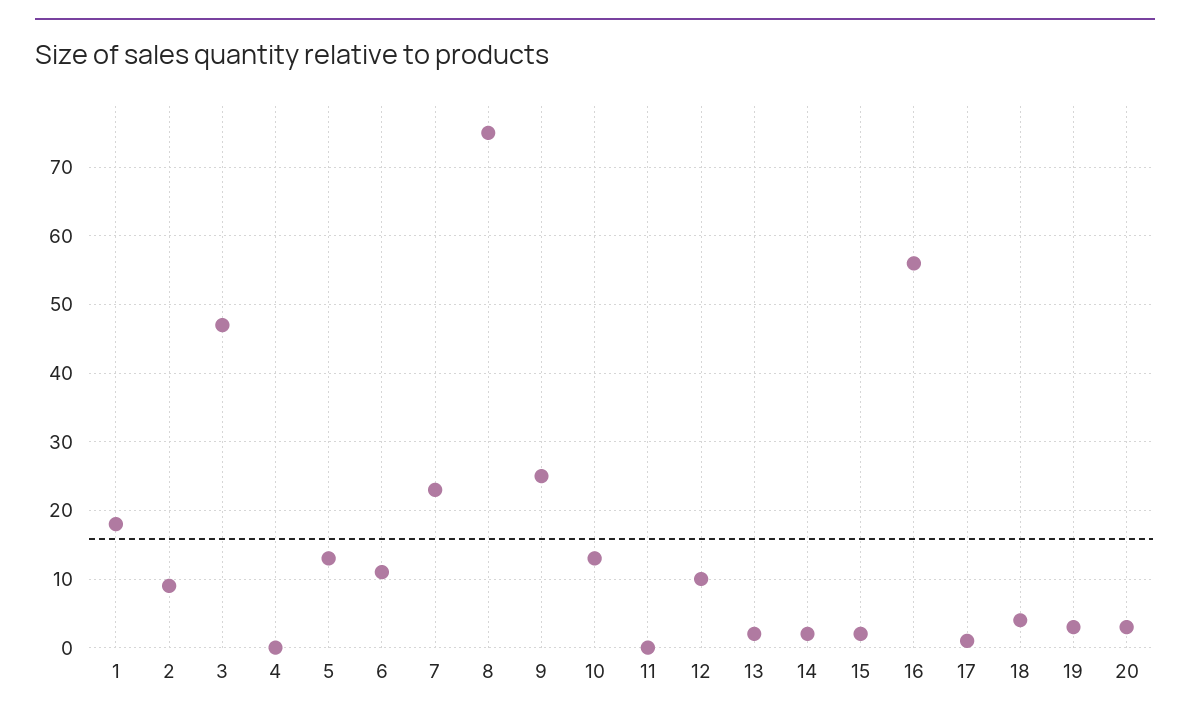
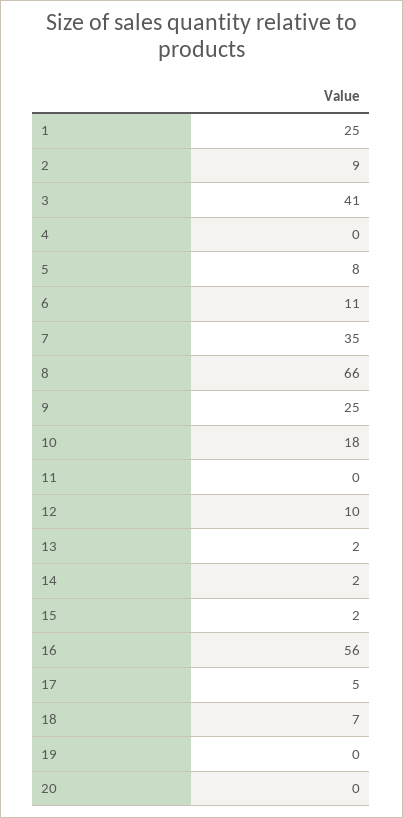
  {
-   "1": 18,
+   "1": 25,
    "2": 9,
-   "3": 47,
+   "3": 41,
    "4": 0,
-   "5": 13,
+   "5": 8,
    "6": 11,
-   "7": 23,
+   "7": 35,
-   "8": 75,
+   "8": 66,
    "9": 25,
-   "10": 13,
+   "10": 18,
    "11": 0,
    "12": 10,
    "13": 2,
    "14": 2,
    "15": 2,
    "16": 56,
-   "17": 1,
+   "17": 5,
-   "18": 4,
+   "18": 7,
-   "19": 3,
+   "19": 0,
-   "20": 3
+   "20": 0
  }

